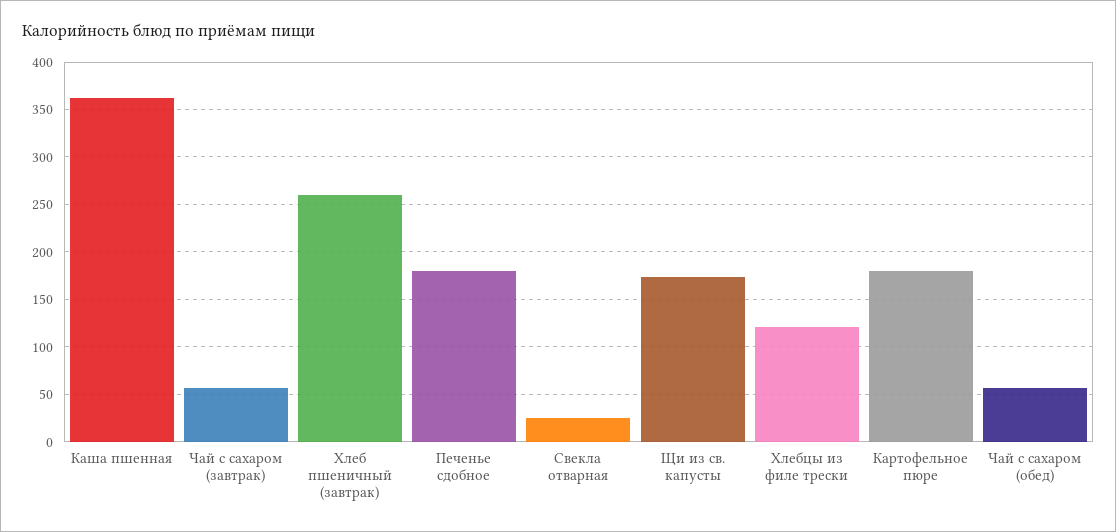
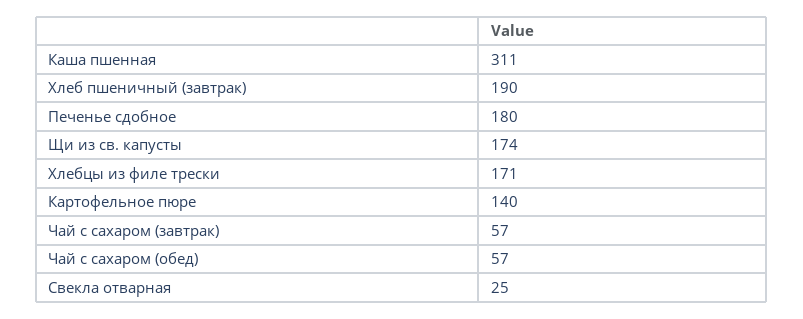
  {
-   "Каша пшенная": 360,
+   "Каша пшенная": 311,
    "Чай с сахаром (завтрак)": 57,
-   "Хлеб пшеничный (завтрак)": 260,
+   "Хлеб пшеничный (завтрак)": 190,
    "Печенье сдобное": 180,
    "Свекла отварная": 25,
    "Щи из св. капусты": 174,
-   "Хлебцы из филе трески": 120,
+   "Хлебцы из филе трески": 171,
-   "Картофельное пюре": 180,
+   "Картофельное пюре": 140,
    "Чай с сахаром (обед)": 57
  }

